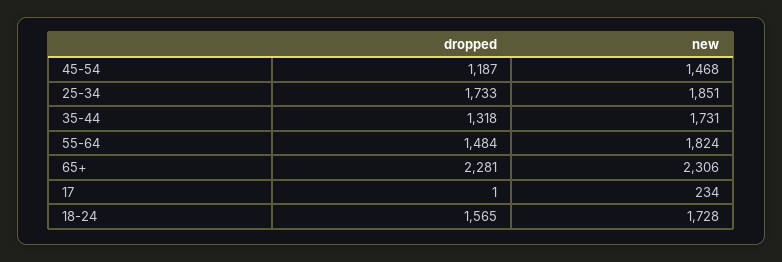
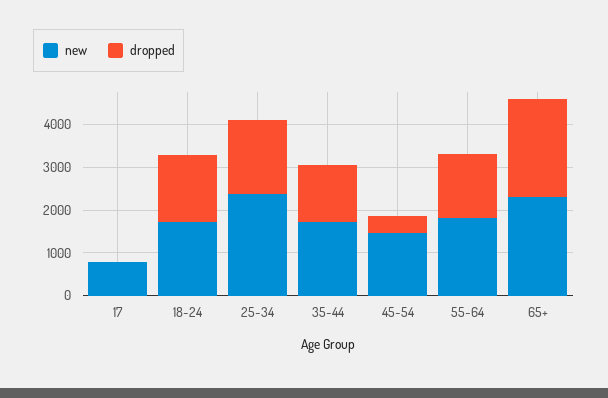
  {
    "dropped": {
-     "45-54": 1187,
+     "45-54": 400,
      "25-34": 1733,
      "35-44": 1318,
      "55-64": 1484,
      "65+": 2281,
      "17": 1,
      "18-24": 1565
    },
    "new": {
      "45-54": 1468,
-     "25-34": 1851,
+     "25-34": 2400,
      "35-44": 1731,
      "55-64": 1824,
      "65+": 2306,
-     "17": 234,
+     "17": 800,
      "18-24": 1728
    }
  }

